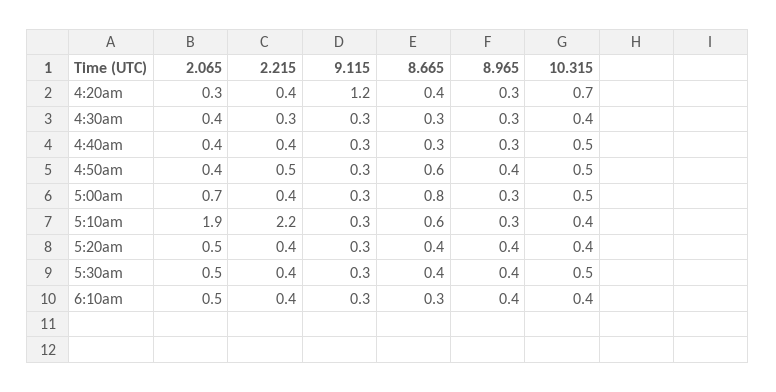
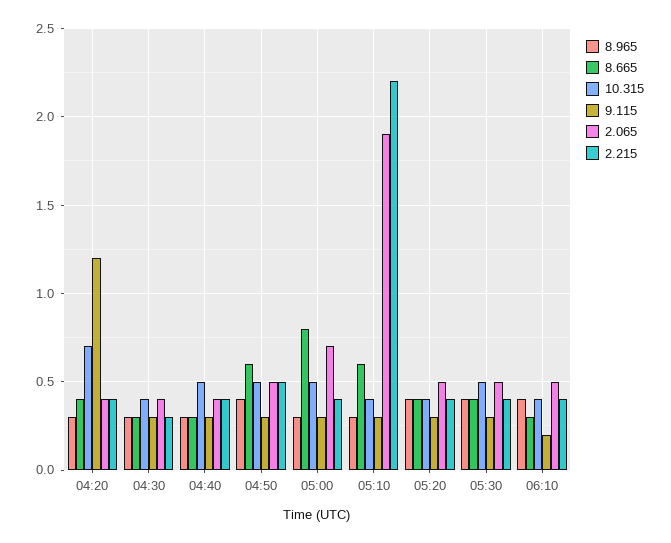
  {
    "2.065": {
-     "4:20am": 0.3,
+     "4:20am": 0.4,
      "4:30am": 0.4,
      "4:40am": 0.4,
-     "4:50am": 0.4,
+     "4:50am": 0.5,
      "5:00am": 0.7,
      "5:10am": 1.9,
      "5:20am": 0.5,
      "5:30am": 0.5,
      "6:10am": 0.5
    },
    "2.215": {
      "4:20am": 0.4,
      "4:30am": 0.3,
      "4:40am": 0.4,
      "4:50am": 0.5,
      "5:00am": 0.4,
      "5:10am": 2.2,
      "5:20am": 0.4,
      "5:30am": 0.4,
      "6:10am": 0.4
    },
    "9.115": {
      "4:20am": 1.2,
      "4:30am": 0.3,
      "4:40am": 0.3,
      "4:50am": 0.3,
      "5:00am": 0.3,
      "5:10am": 0.3,
      "5:20am": 0.3,
      "5:30am": 0.3,
-     "6:10am": 0.3
+     "6:10am": 0.2
    },
    "8.665": {
      "4:20am": 0.4,
      "4:30am": 0.3,
      "4:40am": 0.3,
      "4:50am": 0.6,
      "5:00am": 0.8,
      "5:10am": 0.6,
      "5:20am": 0.4,
      "5:30am": 0.4,
      "6:10am": 0.3
    },
    "8.965": {
      "4:20am": 0.3,
      "4:30am": 0.3,
      "4:40am": 0.3,
      "4:50am": 0.4,
      "5:00am": 0.3,
      "5:10am": 0.3,
      "5:20am": 0.4,
      "5:30am": 0.4,
      "6:10am": 0.4
    },
    "10.315": {
      "4:20am": 0.7,
      "4:30am": 0.4,
      "4:40am": 0.5,
      "4:50am": 0.5,
      "5:00am": 0.5,
      "5:10am": 0.4,
      "5:20am": 0.4,
      "5:30am": 0.5,
      "6:10am": 0.4
    }
  }

